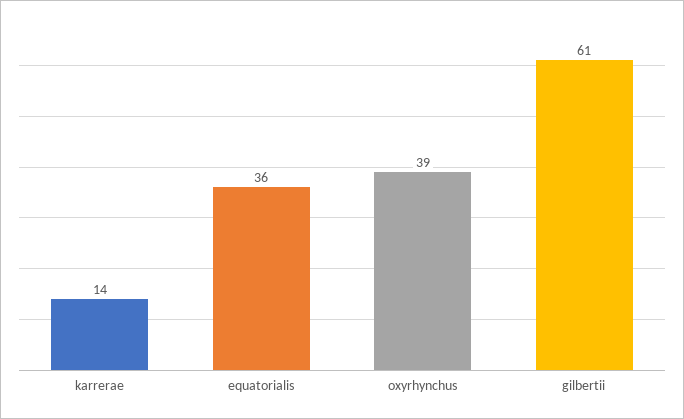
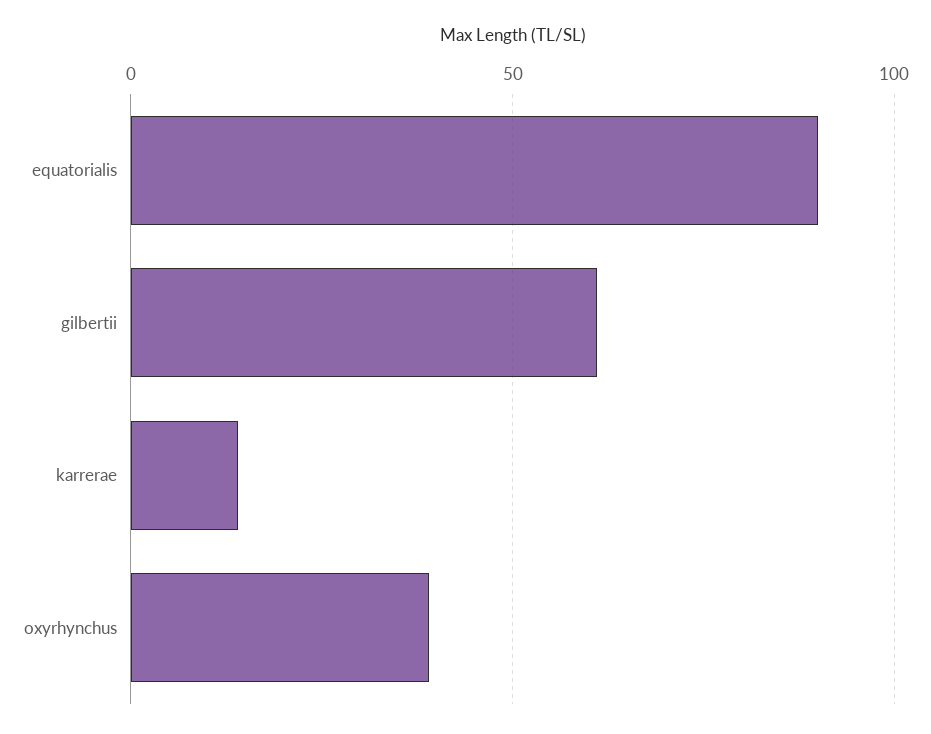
  {
    "karrerae": 14,
-   "equatorialis": 36,
+   "equatorialis": 90,
    "oxyrhynchus": 39,
    "gilbertii": 61
  }

